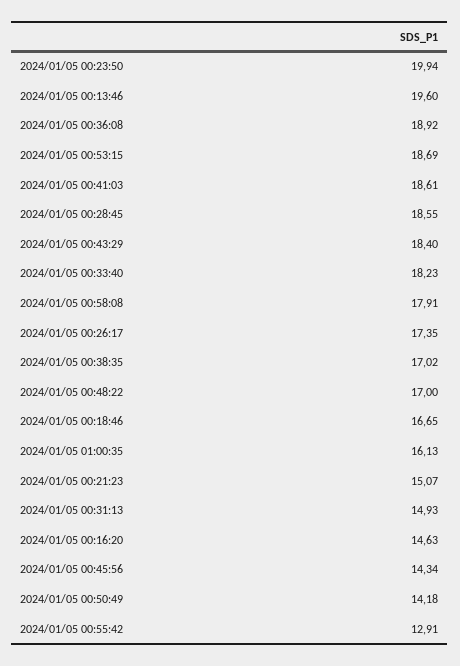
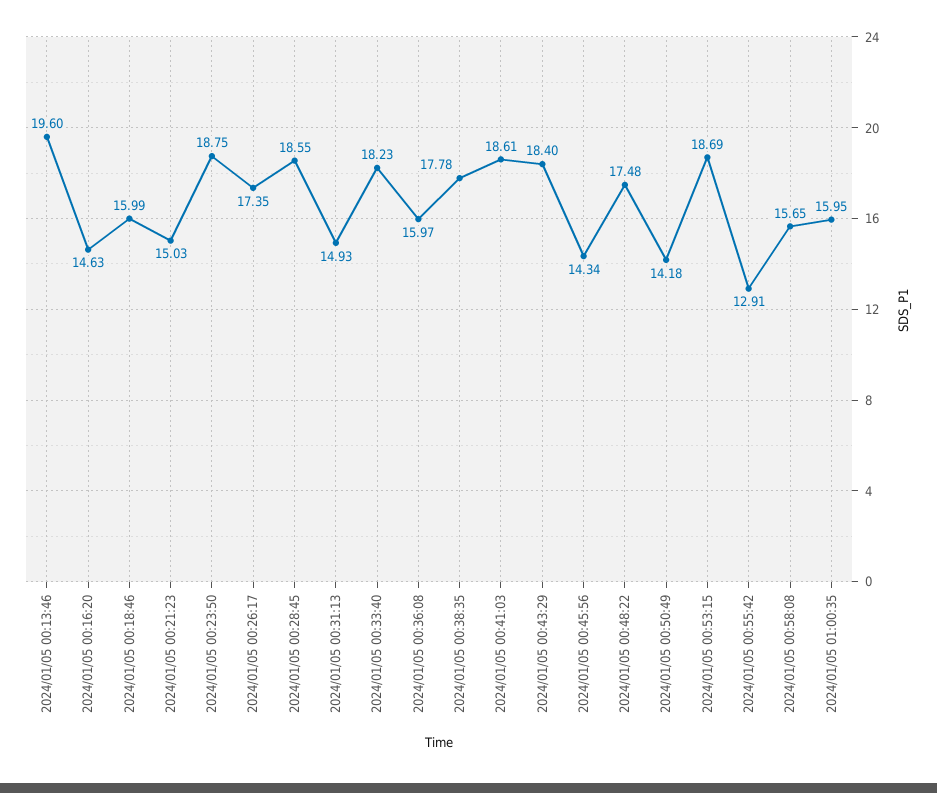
  {
-   "2024/01/05 00:23:50": 19.94,
+   "2024/01/05 00:23:50": 18.75,
    "2024/01/05 00:13:46": 19.6,
-   "2024/01/05 00:36:08": 18.92,
+   "2024/01/05 00:36:08": 15.97,
    "2024/01/05 00:53:15": 18.69,
    "2024/01/05 00:41:03": 18.61,
    "2024/01/05 00:28:45": 18.55,
    "2024/01/05 00:43:29": 18.4,
    "2024/01/05 00:33:40": 18.23,
-   "2024/01/05 00:58:08": 17.91,
+   "2024/01/05 00:58:08": 15.65,
    "2024/01/05 00:26:17": 17.35,
-   "2024/01/05 00:38:35": 17.02,
+   "2024/01/05 00:38:35": 17.78,
-   "2024/01/05 00:48:22": 17,
+   "2024/01/05 00:48:22": 17.48,
-   "2024/01/05 00:18:46": 16.65,
+   "2024/01/05 00:18:46": 15.99,
-   "2024/01/05 01:00:35": 16.13,
+   "2024/01/05 01:00:35": 15.95,
-   "2024/01/05 00:21:23": 15.07,
+   "2024/01/05 00:21:23": 15.03,
    "2024/01/05 00:31:13": 14.93,
    "2024/01/05 00:16:20": 14.63,
    "2024/01/05 00:45:56": 14.34,
    "2024/01/05 00:50:49": 14.18,
    "2024/01/05 00:55:42": 12.91
  }

